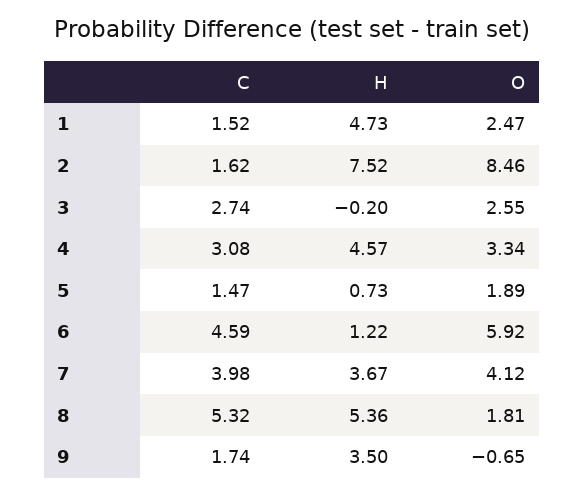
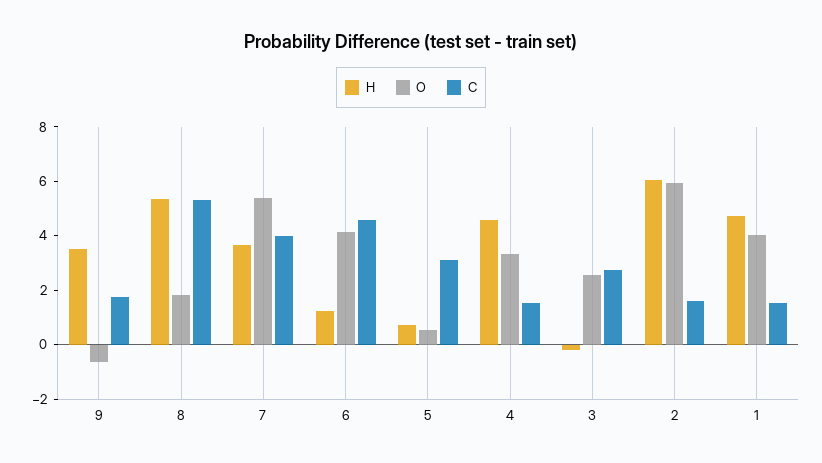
  {
    "C": {
      "1": 1.52,
      "2": 1.62,
      "3": 2.74,
-     "4": 3.08,
+     "4": 1.5,
-     "5": 1.47,
+     "5": 3,
      "6": 4.59,
      "7": 3.98,
      "8": 5.32,
      "9": 1.74
    },
    "H": {
      "1": 4.73,
-     "2": 7.52,
+     "2": 6,
      "3": -0.2,
      "4": 4.57,
      "5": 0.73,
      "6": 1.22,
      "7": 3.67,
      "8": 5.36,
      "9": 3.5
    },
    "O": {
-     "1": 2.47,
+     "1": 4,
-     "2": 8.46,
+     "2": 6,
      "3": 2.55,
      "4": 3.34,
-     "5": 1.89,
+     "5": 0.5,
-     "6": 5.92,
+     "6": 4,
-     "7": 4.12,
+     "7": 5.5,
      "8": 1.81,
      "9": -0.65
    }
  }

